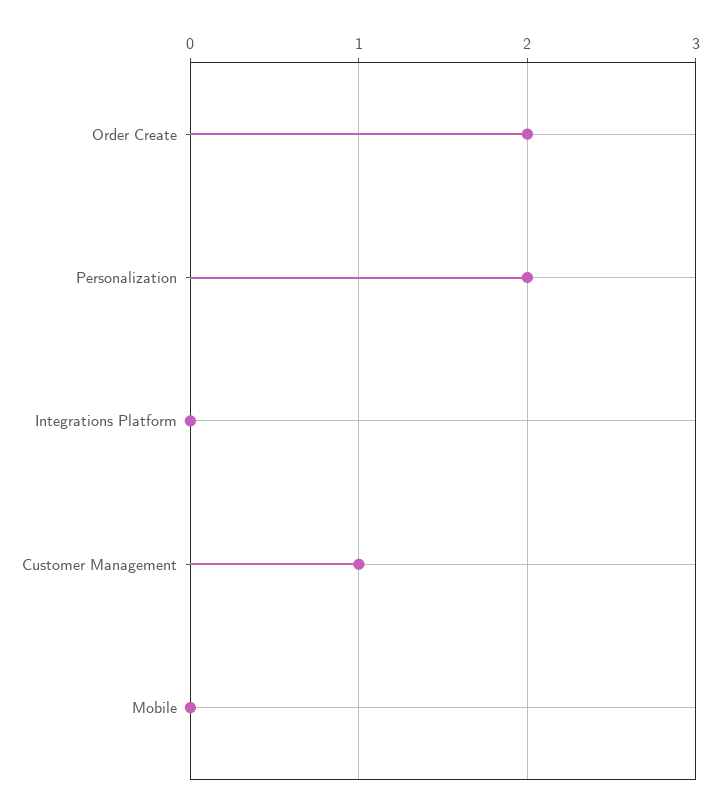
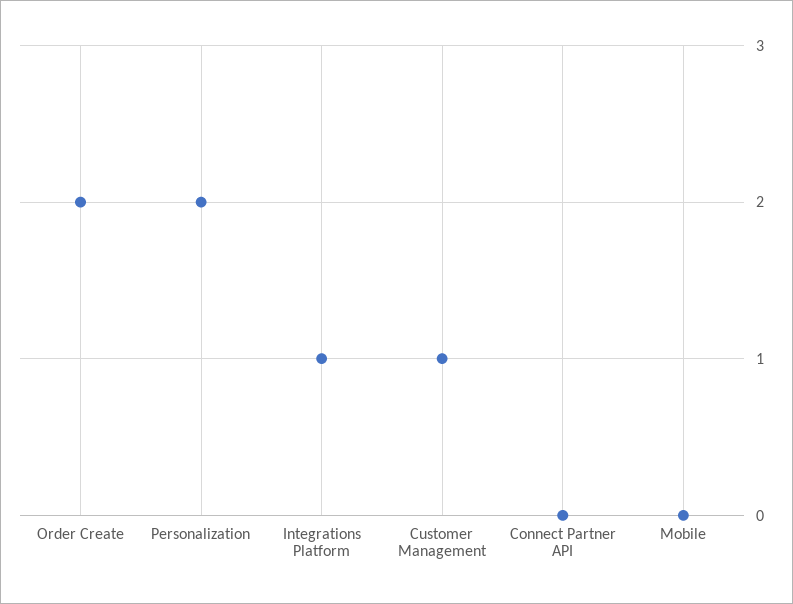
  {
    "Order Create": 2,
    "Personalization": 2,
-   "Integrations Platform": 0,
+   "Integrations Platform": 1,
    "Customer Management": 1,
-   "Mobile": 0
+   "Mobile": 0,
+   "Connect Partner API": 0
  }

